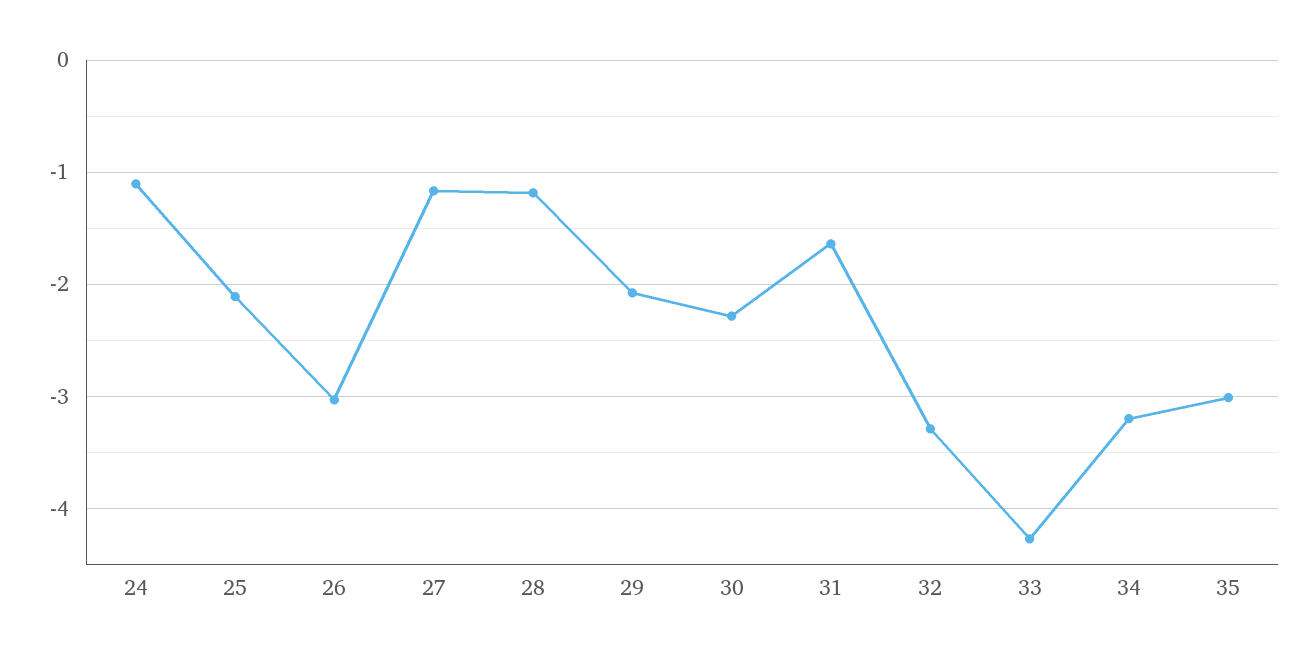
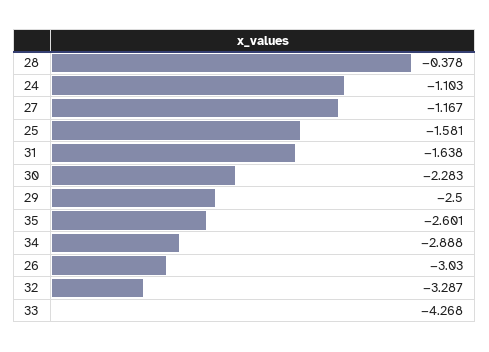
  {
    "24": -1.103,
-   "25": -2.1,
+   "25": -1.581,
    "26": -3.03,
    "27": -1.167,
-   "28": -1.2,
+   "28": -0.378,
-   "29": -2.1,
+   "29": -2.5,
    "30": -2.283,
    "31": -1.638,
    "32": -3.287,
    "33": -4.268,
-   "34": -3.2,
+   "34": -2.888,
-   "35": -3
+   "35": -2.601
  }

